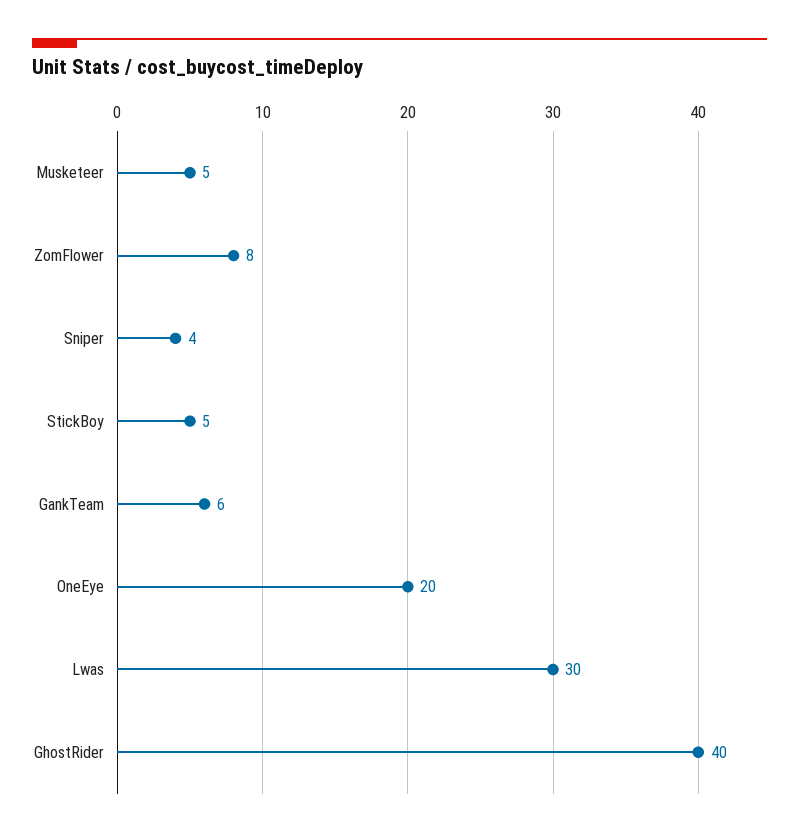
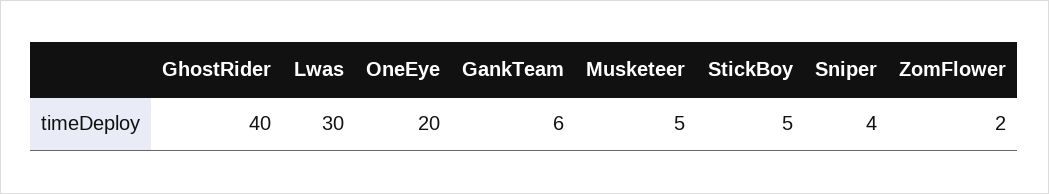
  {
    "Musketeer": 5,
-   "ZomFlower": 8,
+   "ZomFlower": 2,
    "Sniper": 4,
    "StickBoy": 5,
    "GankTeam": 6,
    "OneEye": 20,
    "Lwas": 30,
    "GhostRider": 40
  }

